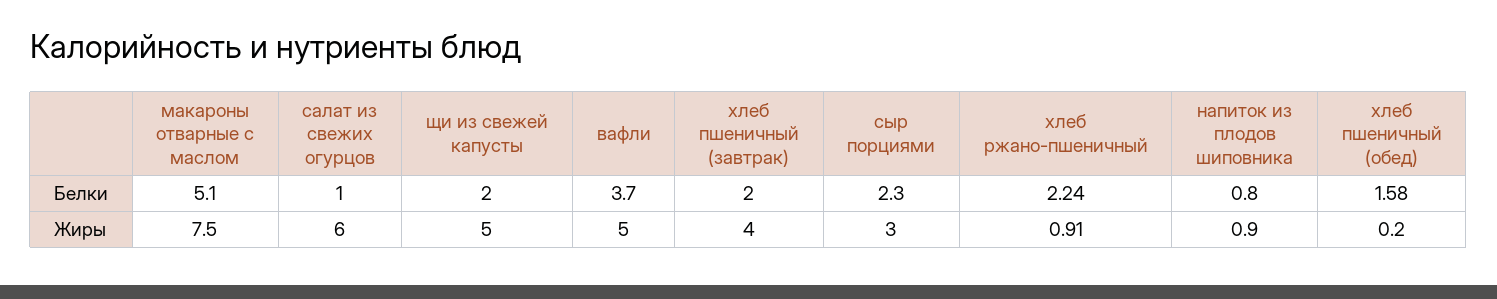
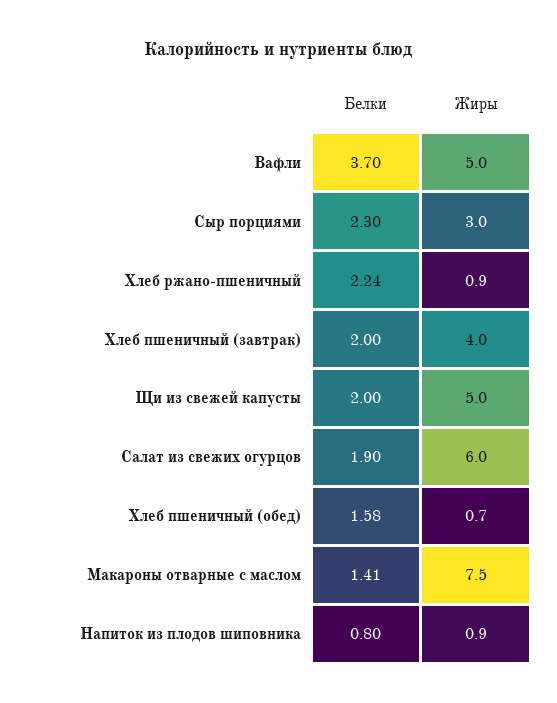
  {
    "макароны отварные с маслом": {
-     "Белки": 5.1,
+     "Белки": 1.41,
      "Жиры": 7.5
    },
    "салат из свежих огурцов": {
-     "Белки": 1,
+     "Белки": 1.9,
      "Жиры": 6
    },
    "щи из свежей капусты": {
      "Белки": 2,
      "Жиры": 5
    },
    "вафли": {
      "Белки": 3.7,
      "Жиры": 5
    },
    "хлеб пшеничный (завтрак)": {
      "Белки": 2,
      "Жиры": 4
    },
    "сыр порциями": {
      "Белки": 2.3,
      "Жиры": 3
    },
    "хлеб ржано-пшеничный": {
      "Белки": 2.24,
      "Жиры": 0.91
    },
    "напиток из плодов шиповника": {
      "Белки": 0.8,
      "Жиры": 0.9
    },
    "хлеб пшеничный (обед)": {
      "Белки": 1.58,
-     "Жиры": 0.2
+     "Жиры": 0.7
    }
  }

